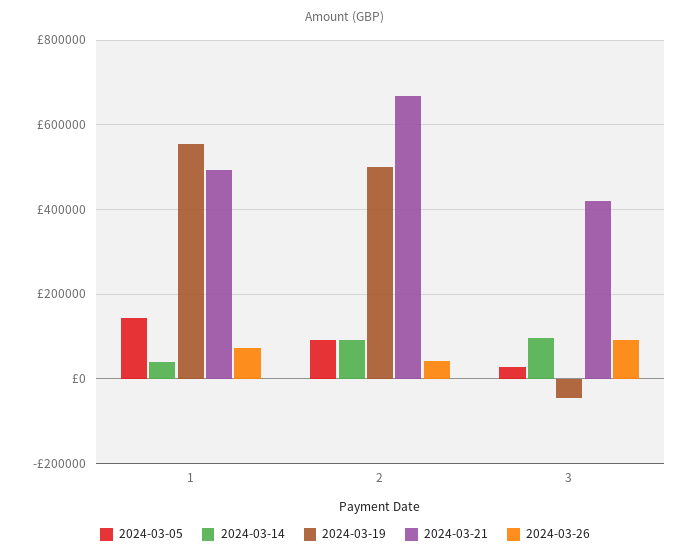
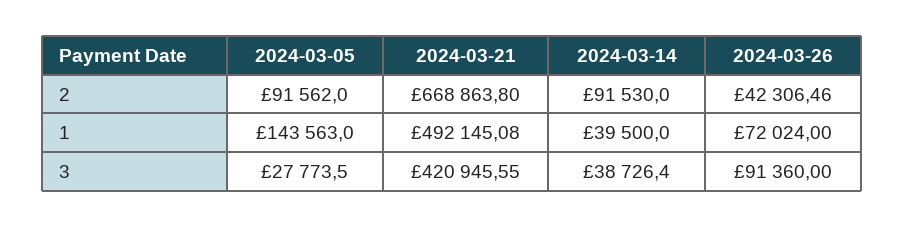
  {
    "2024-03-05": {
      "1": 143563,
      "2": 91562,
      "3": 27773.5
    },
    "2024-03-14": {
      "1": 39500,
      "2": 91530,
-     "3": 100000
+     "3": 38726.4
    },
-   "2024-03-19": {
-     "1": 560000,
-     "2": 500000,
-     "3": -40000
-   },
    "2024-03-21": {
      "1": 492145.08,
      "2": 668863.8,
      "3": 420945.55
    },
    "2024-03-26": {
      "1": 72024,
      "2": 42306.46,
      "3": 91360
    }
  }

